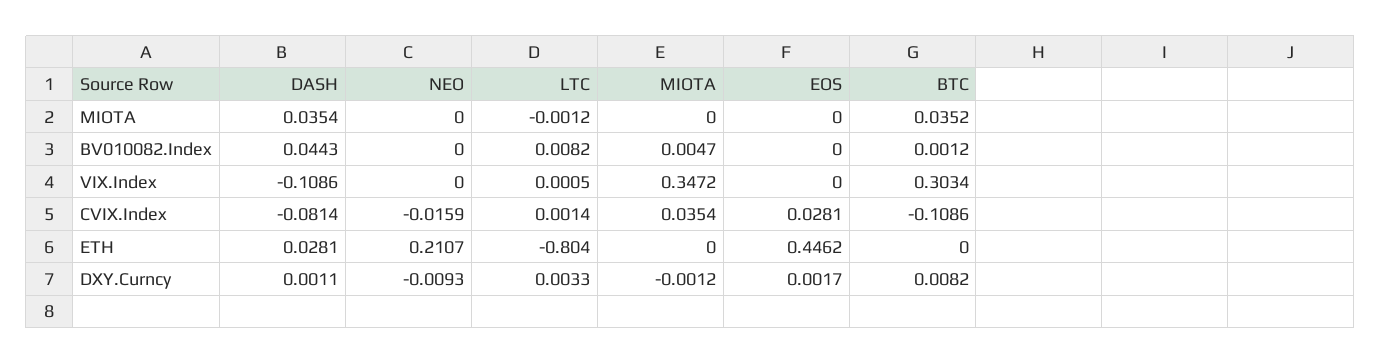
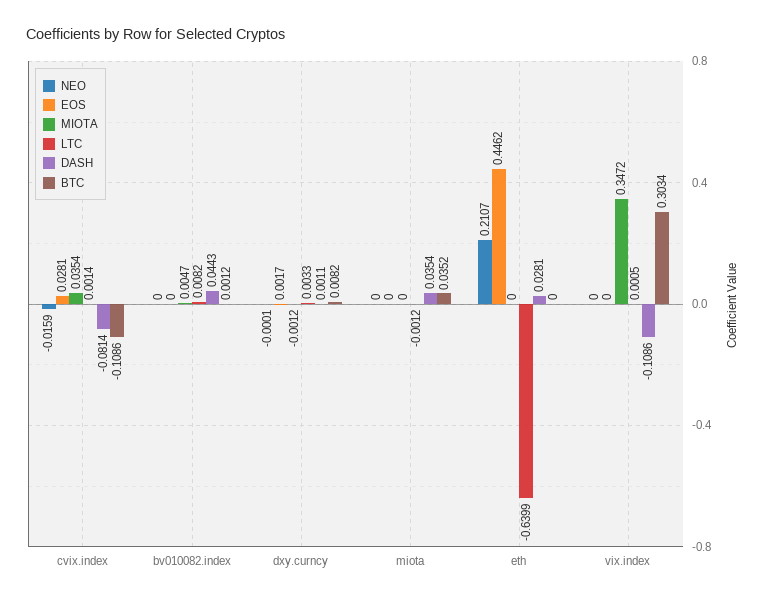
  {
    "DASH": {
      "MIOTA": 0.0354,
      "BV010082.Index": 0.0443,
      "VIX.Index": -0.1086,
      "CVIX.Index": -0.0814,
      "ETH": 0.0281,
      "DXY.Curncy": 0.0011
    },
    "NEO": {
      "MIOTA": 0,
      "BV010082.Index": 0,
      "VIX.Index": 0,
      "CVIX.Index": -0.0159,
      "ETH": 0.2107,
-     "DXY.Curncy": -0.0093
+     "DXY.Curncy": -0.0001
    },
    "LTC": {
      "MIOTA": -0.0012,
      "BV010082.Index": 0.0082,
      "VIX.Index": 0.0005,
      "CVIX.Index": 0.0014,
-     "ETH": -0.804,
+     "ETH": -0.6399,
      "DXY.Curncy": 0.0033
    },
    "MIOTA": {
      "MIOTA": 0,
      "BV010082.Index": 0.0047,
      "VIX.Index": 0.3472,
      "CVIX.Index": 0.0354,
      "ETH": 0,
      "DXY.Curncy": -0.0012
    },
    "EOS": {
      "MIOTA": 0,
      "BV010082.Index": 0,
      "VIX.Index": 0,
      "CVIX.Index": 0.0281,
      "ETH": 0.4462,
      "DXY.Curncy": 0.0017
    },
    "BTC": {
      "MIOTA": 0.0352,
      "BV010082.Index": 0.0012,
      "VIX.Index": 0.3034,
      "CVIX.Index": -0.1086,
      "ETH": 0,
      "DXY.Curncy": 0.0082
    }
  }

